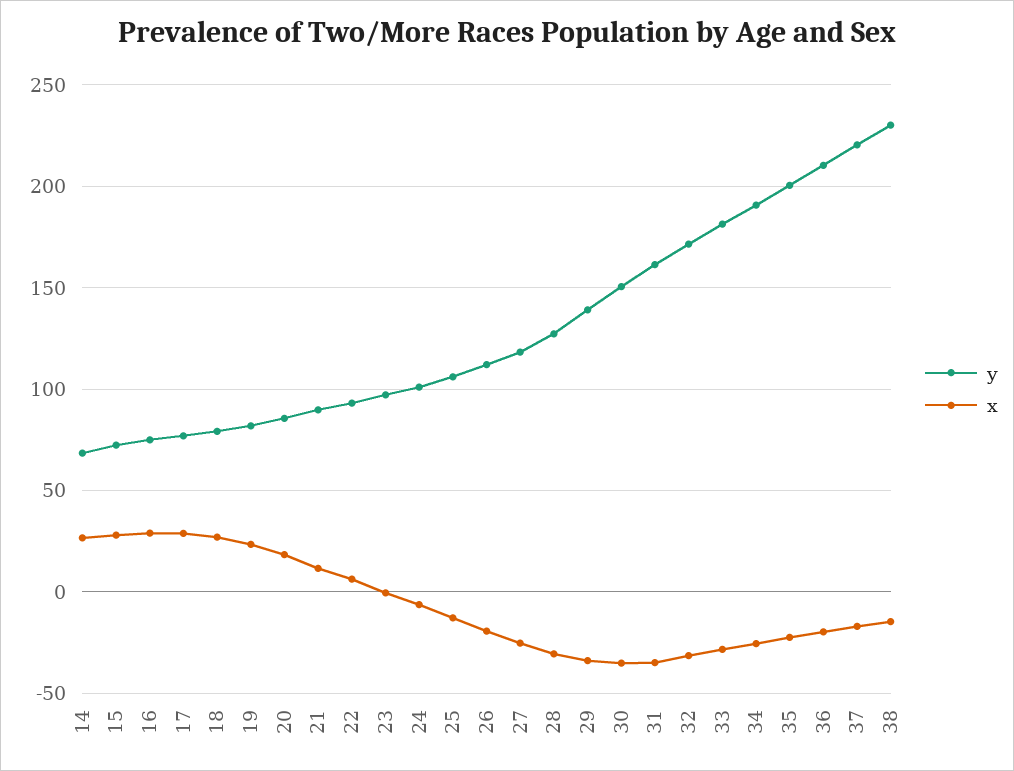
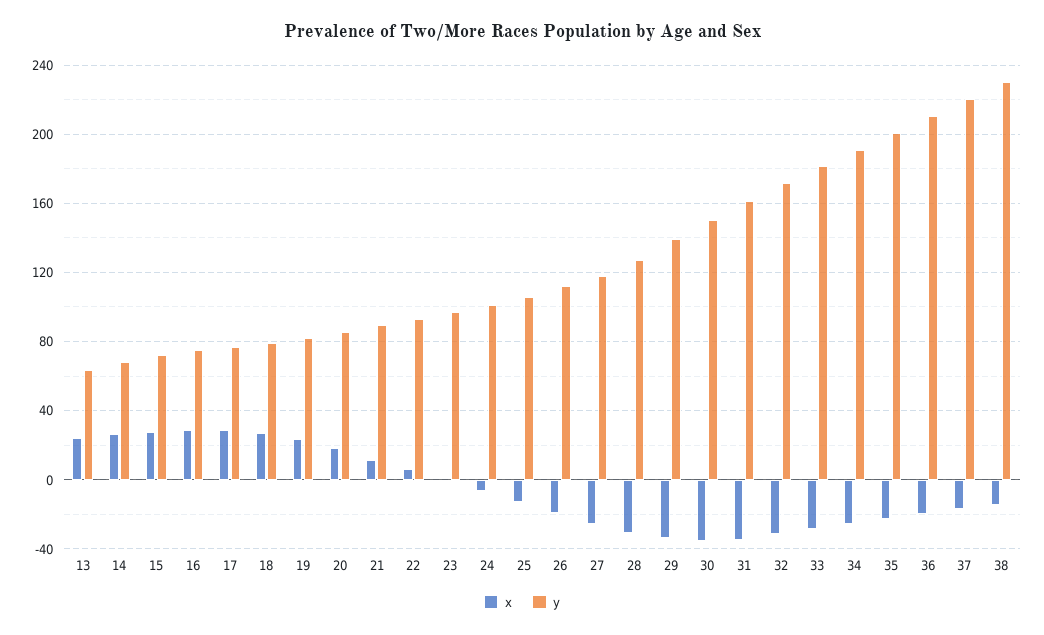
  {
    "y": {
      "14": 70,
      "15": 70,
      "16": 75,
      "17": 75,
      "18": 80,
      "19": 80,
      "20": 85,
      "21": 90,
      "22": 95,
      "23": 95,
      "24": 100,
      "25": 105,
      "26": 110,
      "27": 120,
      "28": 125,
      "29": 140,
      "30": 150,
      "31": 160,
      "32": 170,
      "33": 180,
      "34": 190,
      "35": 200,
      "36": 210,
      "37": 220,
-     "38": 230
+     "38": 230,
+     "13": 65
    },
    "x": {
      "14": 25,
      "15": 30,
      "16": 30,
      "17": 30,
      "18": 25,
      "19": 25,
      "20": 20,
      "21": 10,
      "22": 5,
      "23": 0,
      "24": -5,
      "25": -15,
      "26": -20,
      "27": -25,
      "28": -30,
      "29": -35,
      "30": -35,
      "31": -35,
      "32": -30,
      "33": -30,
      "34": -25,
      "35": -25,
      "36": -20,
      "37": -15,
-     "38": -15
+     "38": -15,
+     "13": 25
    }
  }

